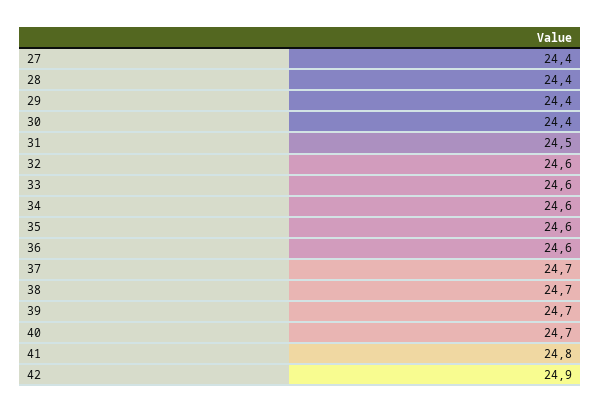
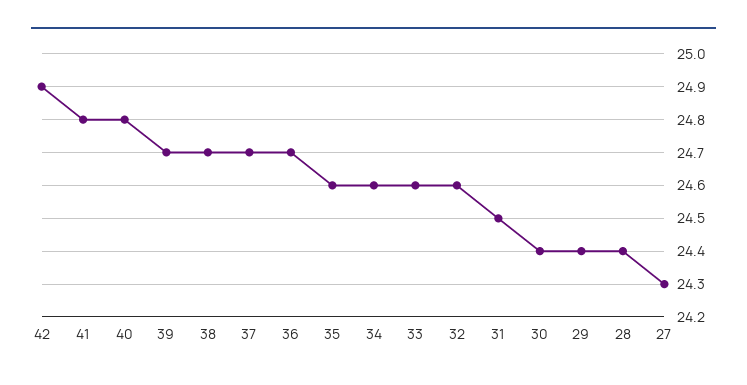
  {
-   "27": 24.4,
+   "27": 24.3,
    "28": 24.4,
    "29": 24.4,
    "30": 24.4,
    "31": 24.5,
    "32": 24.6,
    "33": 24.6,
    "34": 24.6,
    "35": 24.6,
-   "36": 24.6,
+   "36": 24.7,
    "37": 24.7,
    "38": 24.7,
    "39": 24.7,
-   "40": 24.7,
+   "40": 24.8,
    "41": 24.8,
    "42": 24.9
  }

